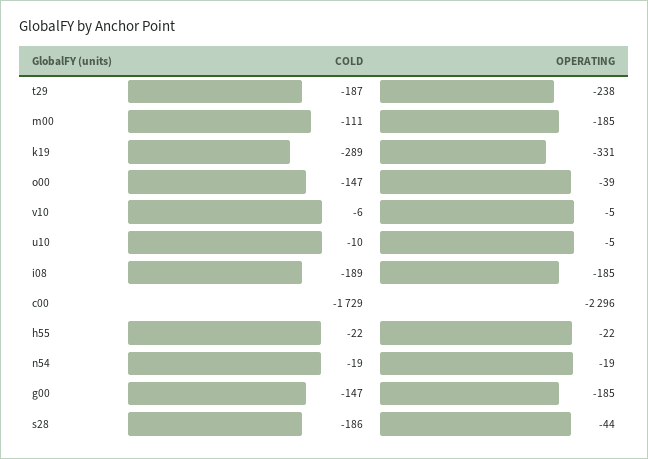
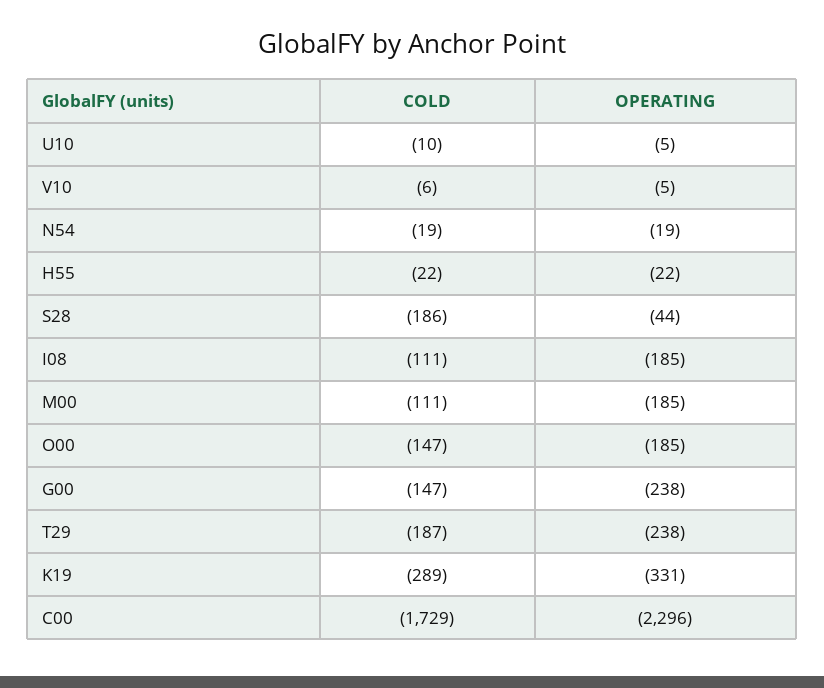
  {
    "COLD": {
      "t29": -187,
      "m00": -111,
      "k19": -289,
      "o00": -147,
      "v10": -6,
      "u10": -10,
-     "i08": -189,
+     "i08": -111,
      "c00": -1729,
      "h55": -22,
      "n54": -19,
      "g00": -147,
      "s28": -186
    },
    "OPERATING": {
      "t29": -238,
      "m00": -185,
      "k19": -331,
-     "o00": -39,
+     "o00": -185,
      "v10": -5,
      "u10": -5,
      "i08": -185,
      "c00": -2296,
      "h55": -22,
      "n54": -19,
-     "g00": -185,
+     "g00": -238,
      "s28": -44
    }
  }

